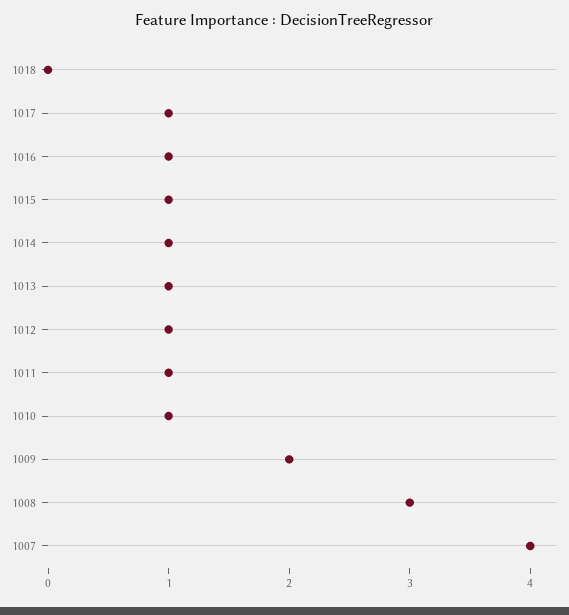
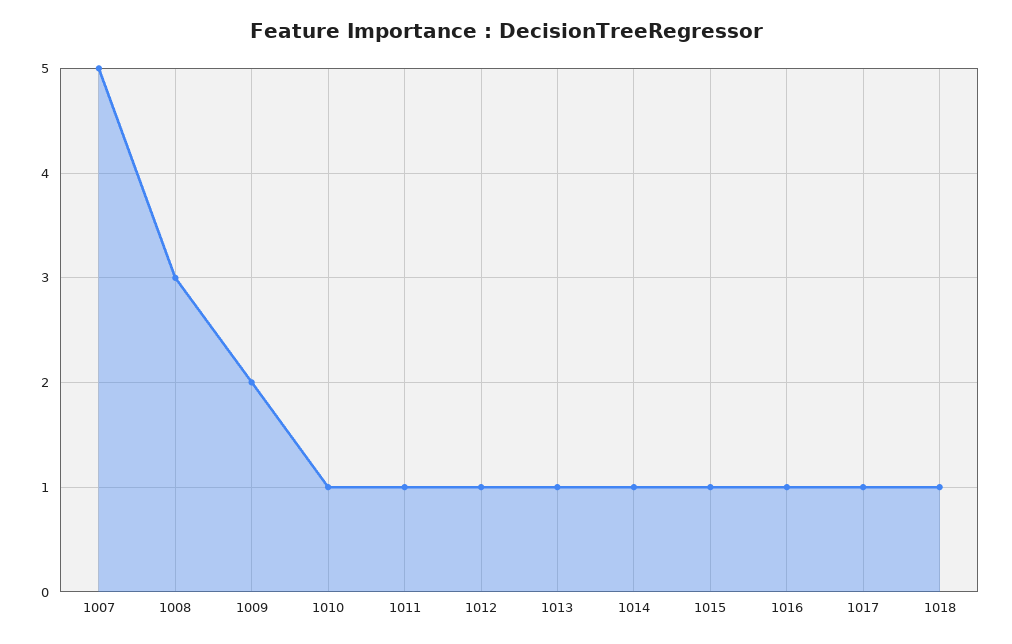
  {
-   "1018": 0,
+   "1018": 1,
    "1017": 1,
    "1016": 1,
    "1015": 1,
    "1014": 1,
    "1013": 1,
    "1012": 1,
    "1011": 1,
    "1010": 1,
    "1009": 2,
    "1008": 3,
-   "1007": 4
+   "1007": 5
  }

